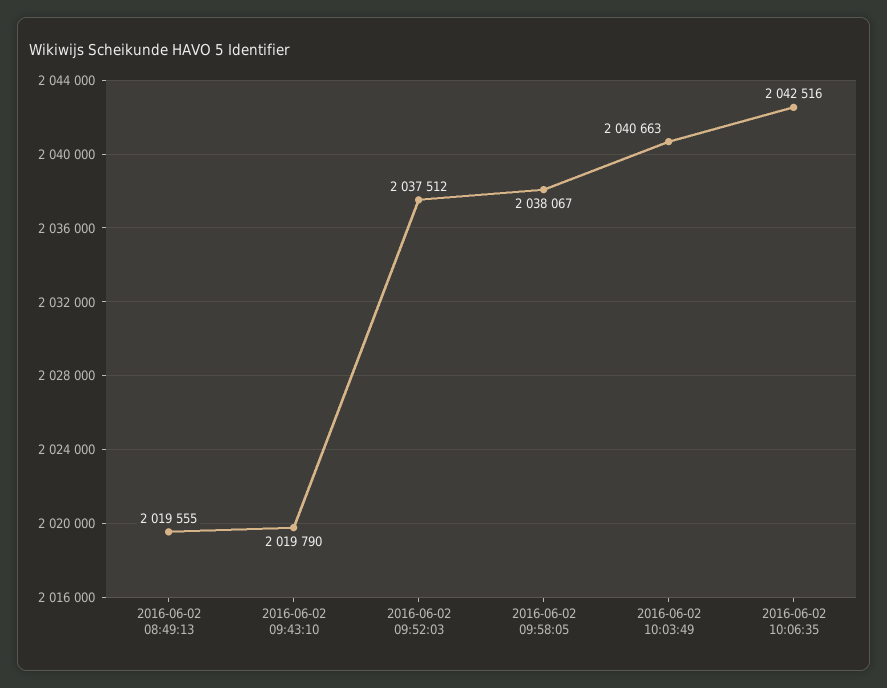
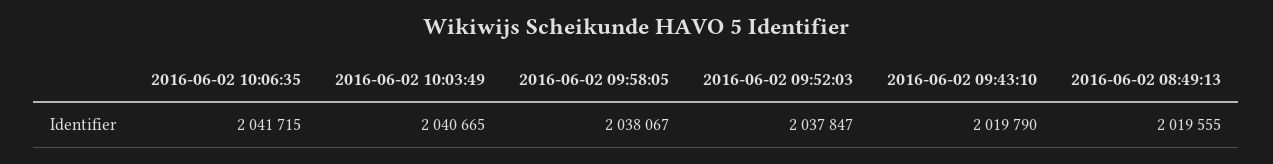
  {
    "2016-06-02 08:49:13": 2019555,
    "2016-06-02 09:43:10": 2019790,
-   "2016-06-02 09:52:03": 2037512,
+   "2016-06-02 09:52:03": 2037847,
    "2016-06-02 09:58:05": 2038067,
-   "2016-06-02 10:03:49": 2040663,
+   "2016-06-02 10:03:49": 2040665,
-   "2016-06-02 10:06:35": 2042516
+   "2016-06-02 10:06:35": 2041715
  }

